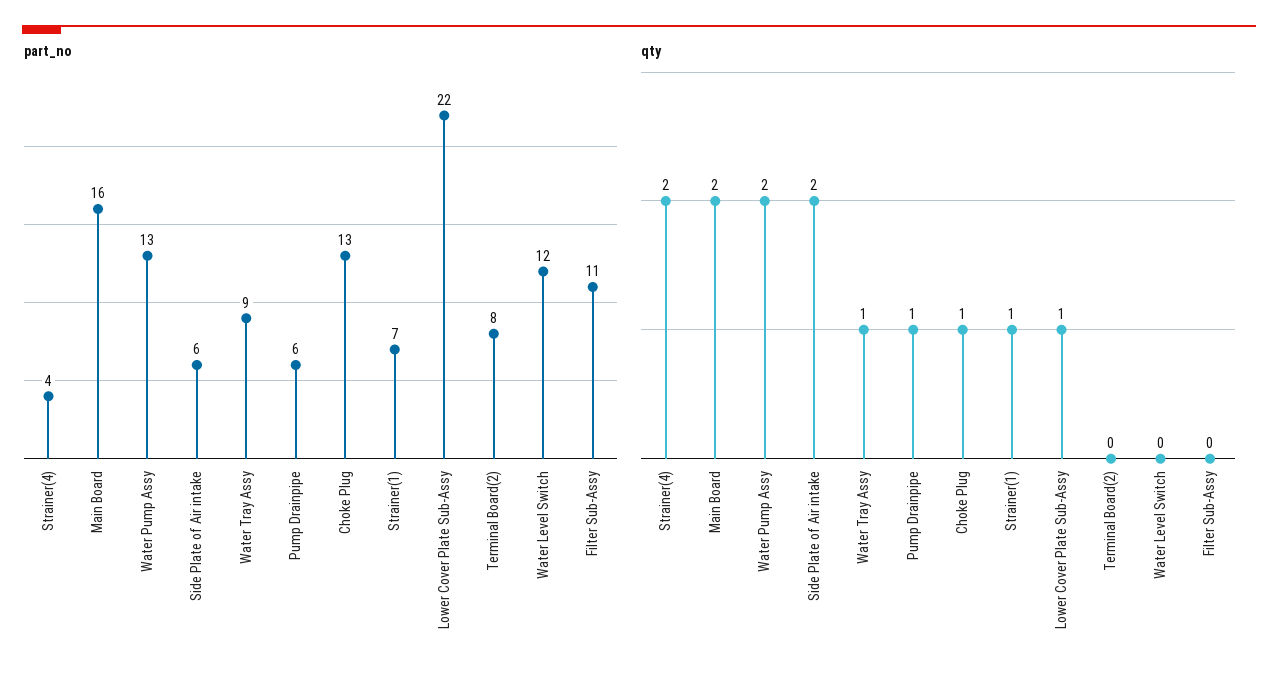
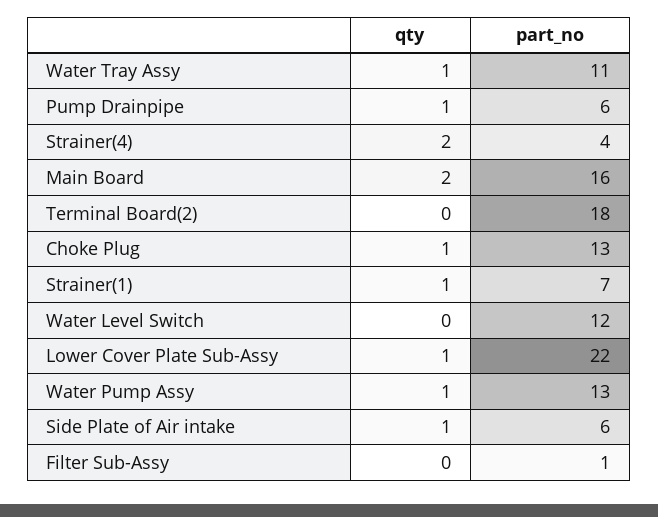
  {
    "part_no": {
      "Strainer(4)": 4,
      "Main Board": 16,
      "Water Pump Assy": 13,
      "Side Plate of Air intake": 6,
-     "Water Tray Assy": 9,
+     "Water Tray Assy": 11,
      "Pump Drainpipe": 6,
      "Choke Plug": 13,
      "Strainer(1)": 7,
      "Lower Cover Plate Sub-Assy": 22,
-     "Terminal Board(2)": 8,
+     "Terminal Board(2)": 18,
      "Water Level Switch": 12,
-     "Filter Sub-Assy": 11
+     "Filter Sub-Assy": 1
    },
    "qty": {
      "Strainer(4)": 2,
      "Main Board": 2,
-     "Water Pump Assy": 2,
+     "Water Pump Assy": 1,
-     "Side Plate of Air intake": 2,
+     "Side Plate of Air intake": 1,
      "Water Tray Assy": 1,
      "Pump Drainpipe": 1,
      "Choke Plug": 1,
      "Strainer(1)": 1,
      "Lower Cover Plate Sub-Assy": 1,
      "Terminal Board(2)": 0,
      "Water Level Switch": 0,
      "Filter Sub-Assy": 0
    }
  }

